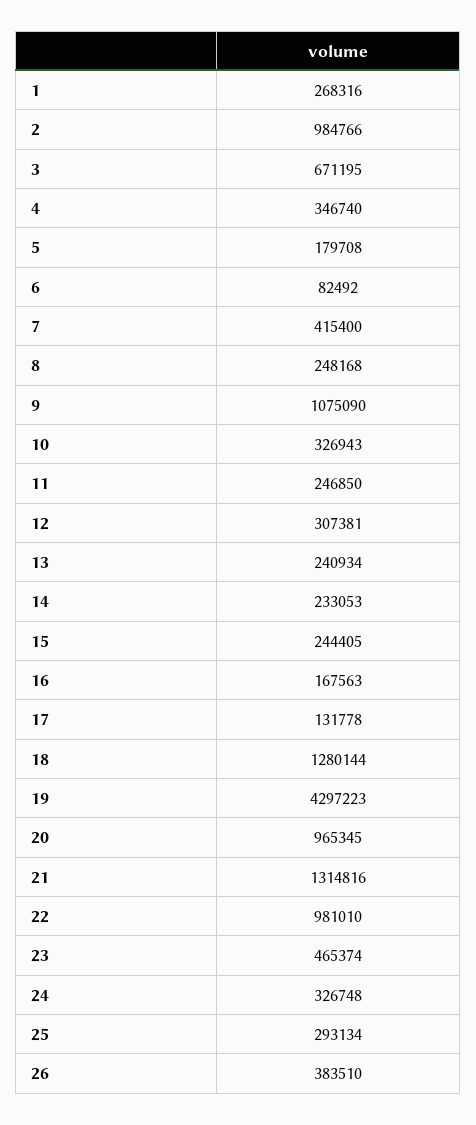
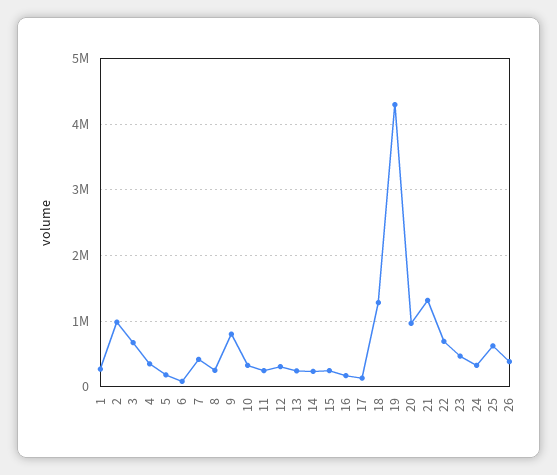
  {
    "1": 268316,
    "2": 984766,
    "3": 671195,
    "4": 346740,
    "5": 179708,
    "6": 82492,
    "7": 415400,
    "8": 248168,
-   "9": 1075090,
+   "9": 800000,
    "10": 326943,
    "11": 246850,
    "12": 307381,
    "13": 240934,
    "14": 233053,
    "15": 244405,
    "16": 167563,
    "17": 131778,
    "18": 1280144,
    "19": 4297223,
    "20": 965345,
    "21": 1314816,
-   "22": 981010,
+   "22": 700000,
    "23": 465374,
    "24": 326748,
-   "25": 293134,
+   "25": 600000,
    "26": 383510
  }

